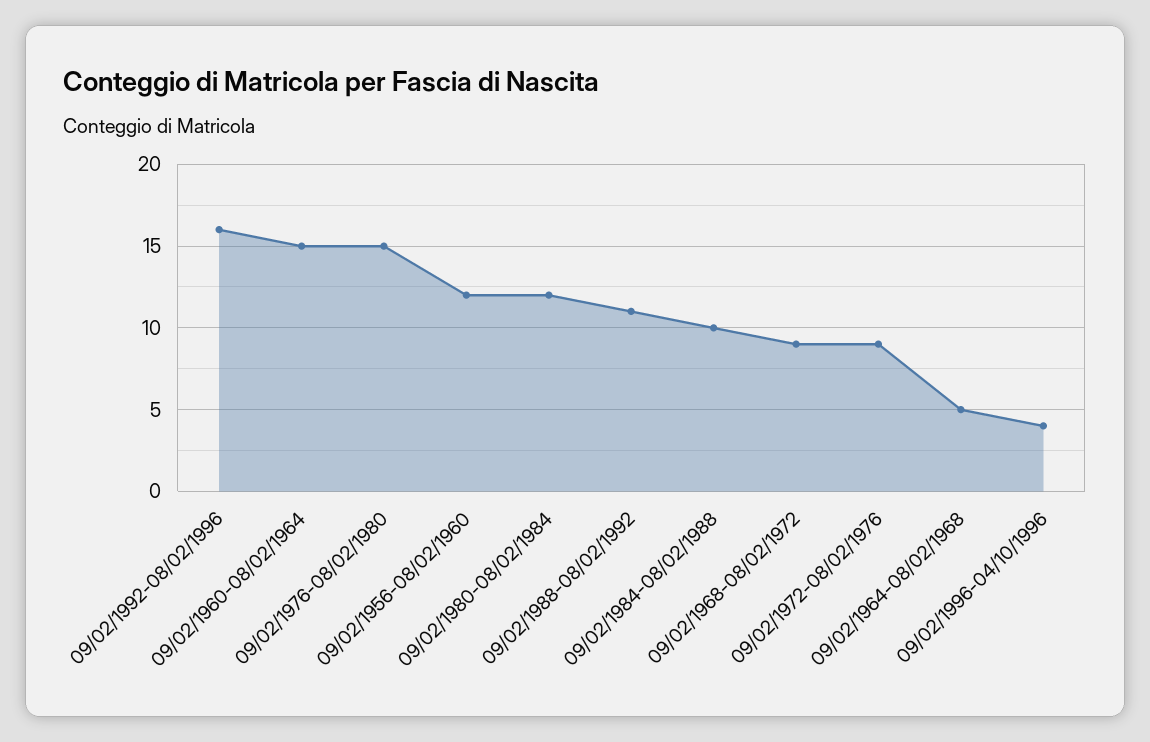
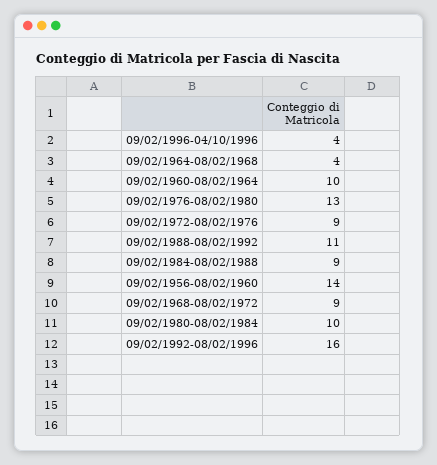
  {
    "09/02/1992-08/02/1996": 16,
-   "09/02/1960-08/02/1964": 15,
+   "09/02/1960-08/02/1964": 10,
-   "09/02/1976-08/02/1980": 15,
+   "09/02/1976-08/02/1980": 13,
-   "09/02/1956-08/02/1960": 12,
+   "09/02/1956-08/02/1960": 14,
-   "09/02/1980-08/02/1984": 12,
+   "09/02/1980-08/02/1984": 10,
    "09/02/1988-08/02/1992": 11,
-   "09/02/1984-08/02/1988": 10,
+   "09/02/1984-08/02/1988": 9,
    "09/02/1968-08/02/1972": 9,
    "09/02/1972-08/02/1976": 9,
-   "09/02/1964-08/02/1968": 5,
+   "09/02/1964-08/02/1968": 4,
    "09/02/1996-04/10/1996": 4
  }

